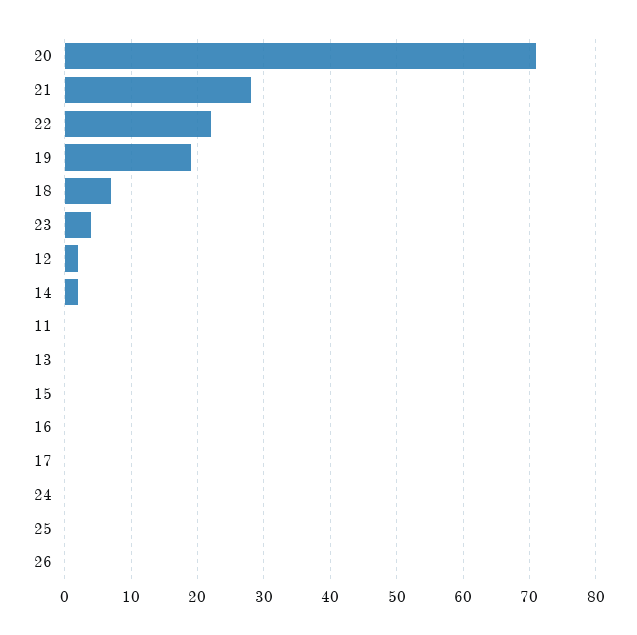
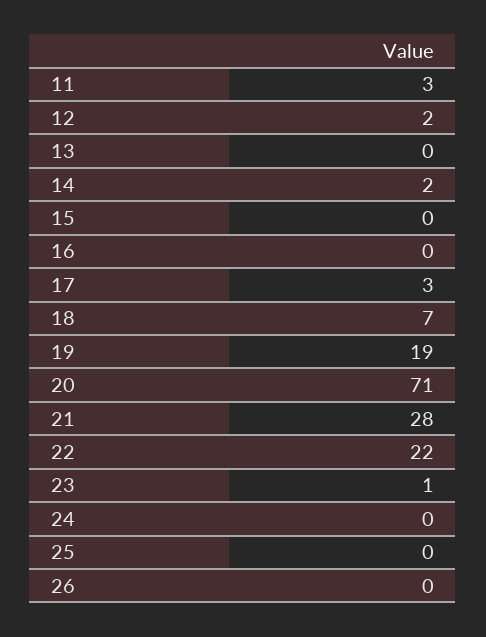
  {
    "20": 71,
    "21": 28,
    "22": 22,
    "19": 19,
    "18": 7,
-   "23": 4,
+   "23": 1,
    "12": 2,
    "14": 2,
-   "11": 0,
+   "11": 3,
    "13": 0,
    "15": 0,
    "16": 0,
-   "17": 0,
+   "17": 3,
    "24": 0,
    "25": 0,
    "26": 0
  }

